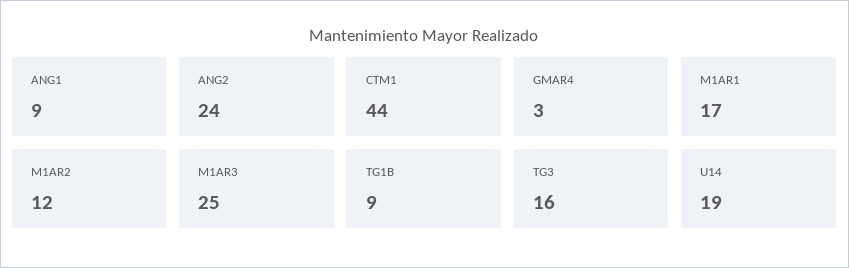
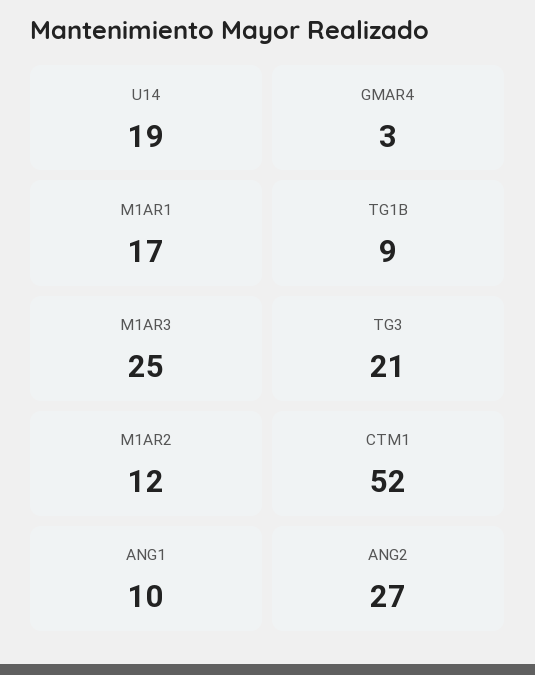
  {
-   "ANG1": 9,
+   "ANG1": 10,
-   "ANG2": 24,
+   "ANG2": 27,
-   "CTM1": 44,
+   "CTM1": 52,
    "GMAR4": 3,
    "M1AR1": 17,
    "M1AR2": 12,
    "M1AR3": 25,
    "TG1B": 9,
-   "TG3": 16,
+   "TG3": 21,
    "U14": 19
  }

